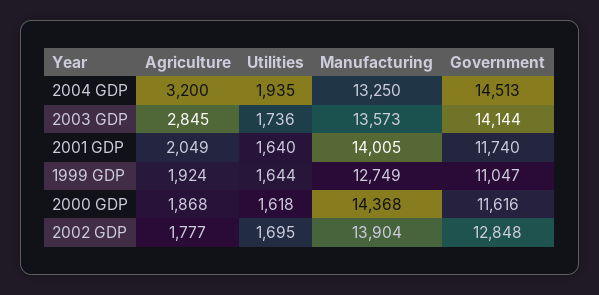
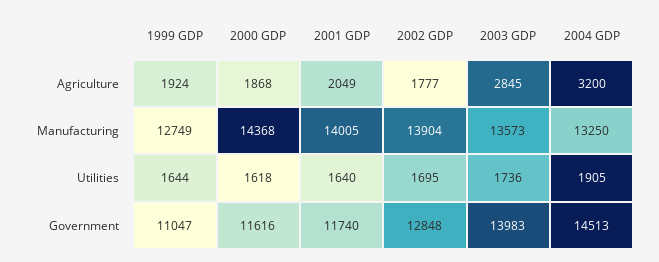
  {
    "Agriculture": {
      "2004 GDP": 3200,
      "2003 GDP": 2845,
      "2001 GDP": 2049,
      "1999 GDP": 1924,
      "2000 GDP": 1868,
      "2002 GDP": 1777
    },
    "Utilities": {
-     "2004 GDP": 1935,
+     "2004 GDP": 1905,
      "2003 GDP": 1736,
      "2001 GDP": 1640,
      "1999 GDP": 1644,
      "2000 GDP": 1618,
      "2002 GDP": 1695
    },
    "Manufacturing": {
      "2004 GDP": 13250,
      "2003 GDP": 13573,
      "2001 GDP": 14005,
      "1999 GDP": 12749,
      "2000 GDP": 14368,
      "2002 GDP": 13904
    },
    "Government": {
      "2004 GDP": 14513,
-     "2003 GDP": 14144,
+     "2003 GDP": 13983,
      "2001 GDP": 11740,
      "1999 GDP": 11047,
      "2000 GDP": 11616,
      "2002 GDP": 12848
    }
  }

